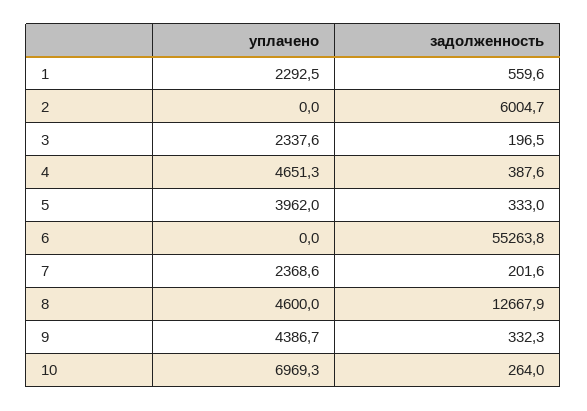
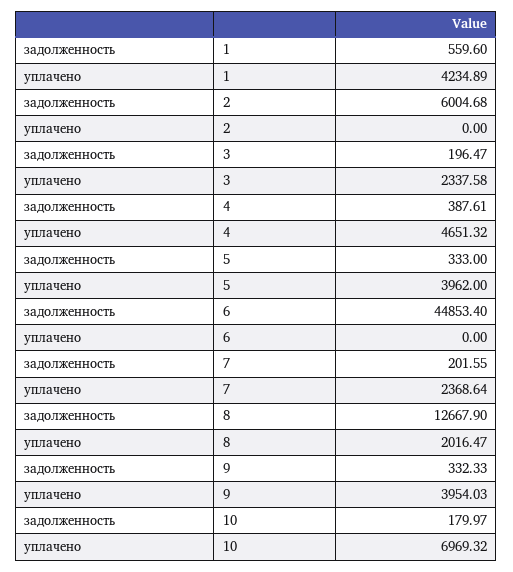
  {
    "уплачено": {
-     "1": 2292.5,
+     "1": 4234.89,
      "2": 0,
      "3": 2337.58,
      "4": 4651.32,
      "5": 3962,
      "6": 0,
      "7": 2368.64,
-     "8": 4600,
+     "8": 2016.47,
-     "9": 4386.7,
+     "9": 3954.03,
      "10": 6969.32
    },
    "задолженность": {
      "1": 559.6,
      "2": 6004.68,
      "3": 196.47,
      "4": 387.61,
      "5": 333,
-     "6": 55263.8,
+     "6": 44853.4,
      "7": 201.55,
      "8": 12667.9,
      "9": 332.33,
-     "10": 264
+     "10": 179.97
    }
  }

